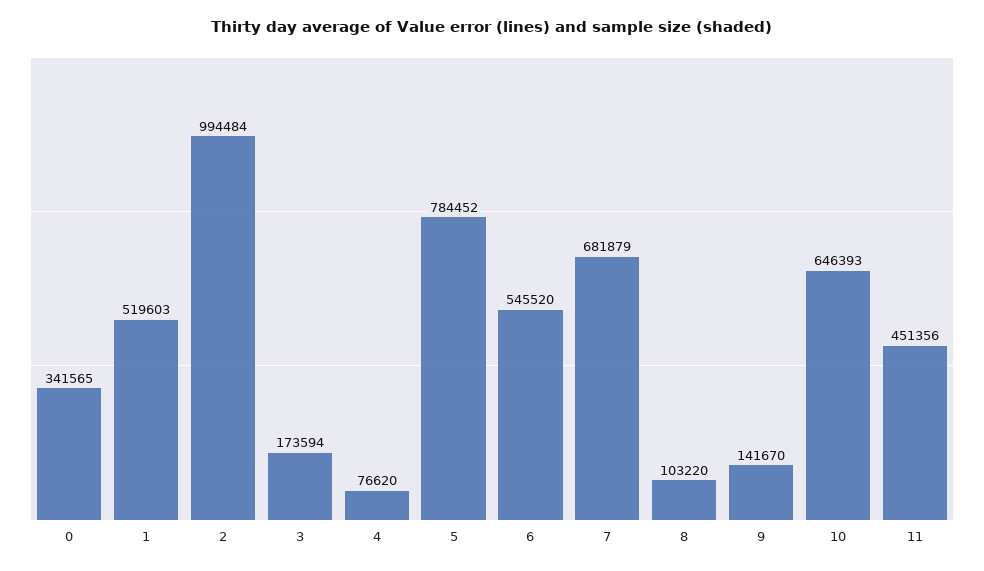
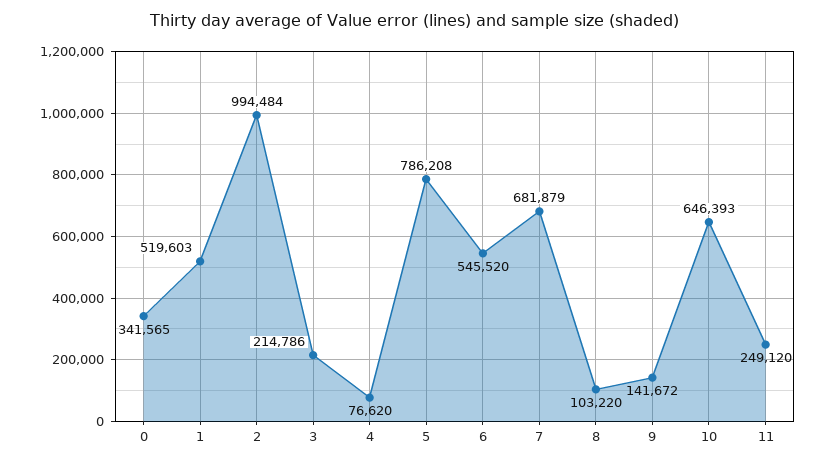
  {
    "0": 341565,
    "1": 519603,
    "2": 994484,
-   "3": 173594,
+   "3": 214786,
    "4": 76620,
-   "5": 784452,
+   "5": 786208,
    "6": 545520,
    "7": 681879,
    "8": 103220,
-   "9": 141670,
+   "9": 141672,
    "10": 646393,
-   "11": 451356
+   "11": 249120
  }

